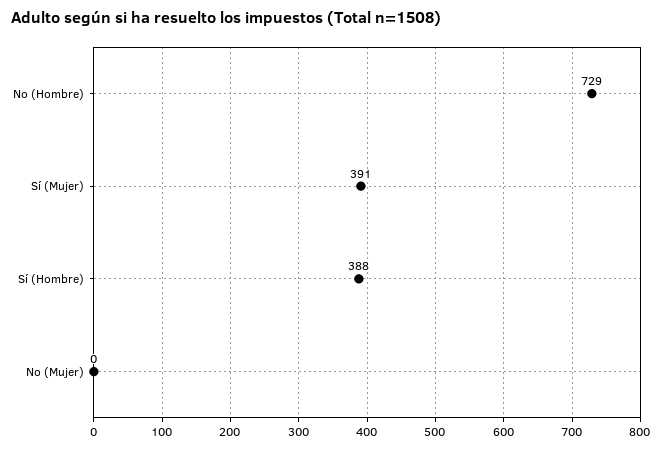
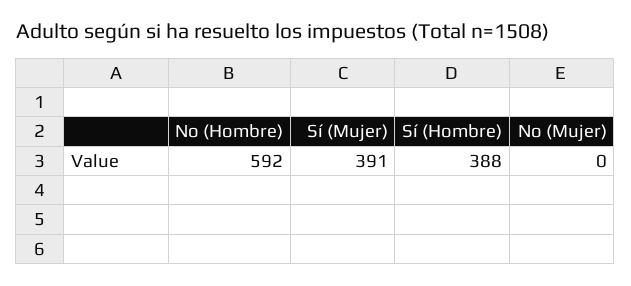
  {
-   "No (Hombre)": 729,
+   "No (Hombre)": 592,
    "Sí (Mujer)": 391,
    "Sí (Hombre)": 388,
    "No (Mujer)": 0
  }

